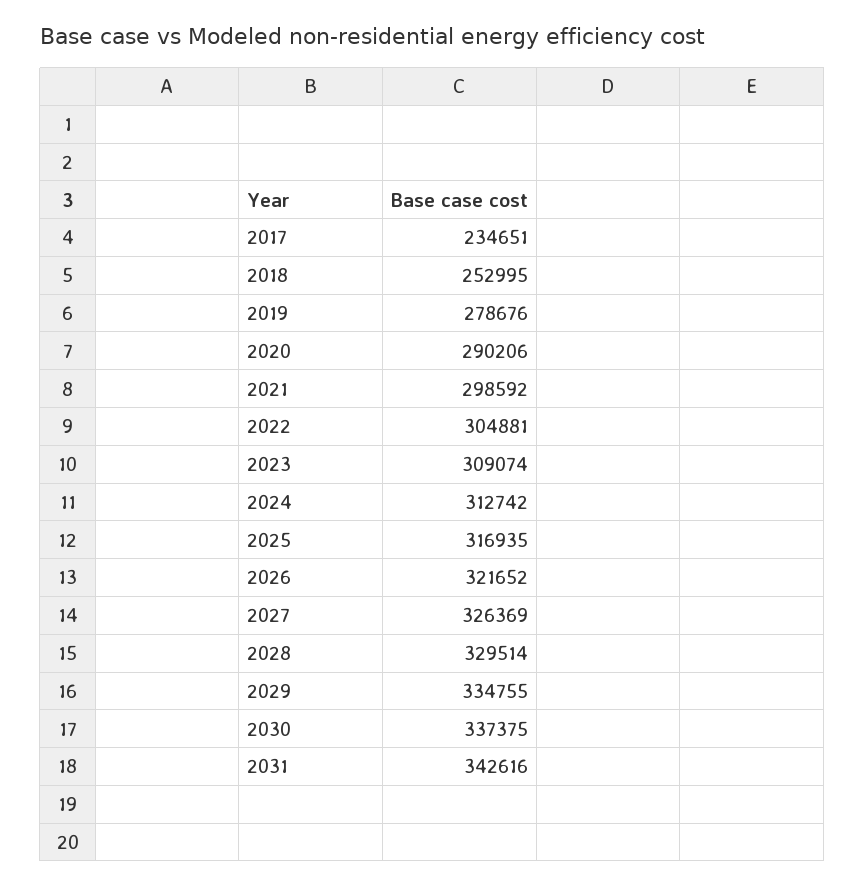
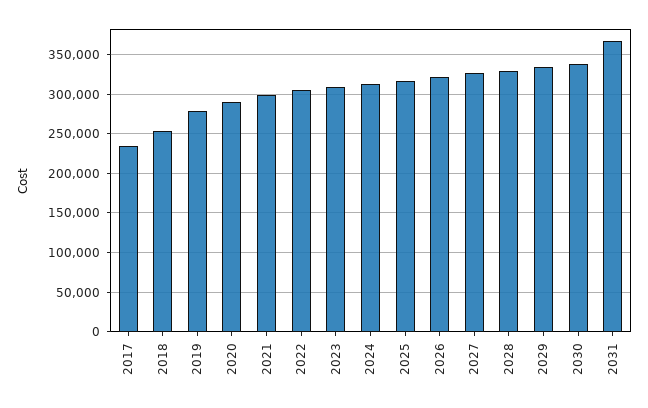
  {
    "2017": 234651,
    "2018": 252995,
    "2019": 278676,
    "2020": 290206,
    "2021": 298592,
    "2022": 304881,
    "2023": 309074,
    "2024": 312742,
    "2025": 316935,
    "2026": 321652,
    "2027": 326369,
    "2028": 329514,
    "2029": 334755,
    "2030": 337375,
-   "2031": 342616
+   "2031": 370000
  }

